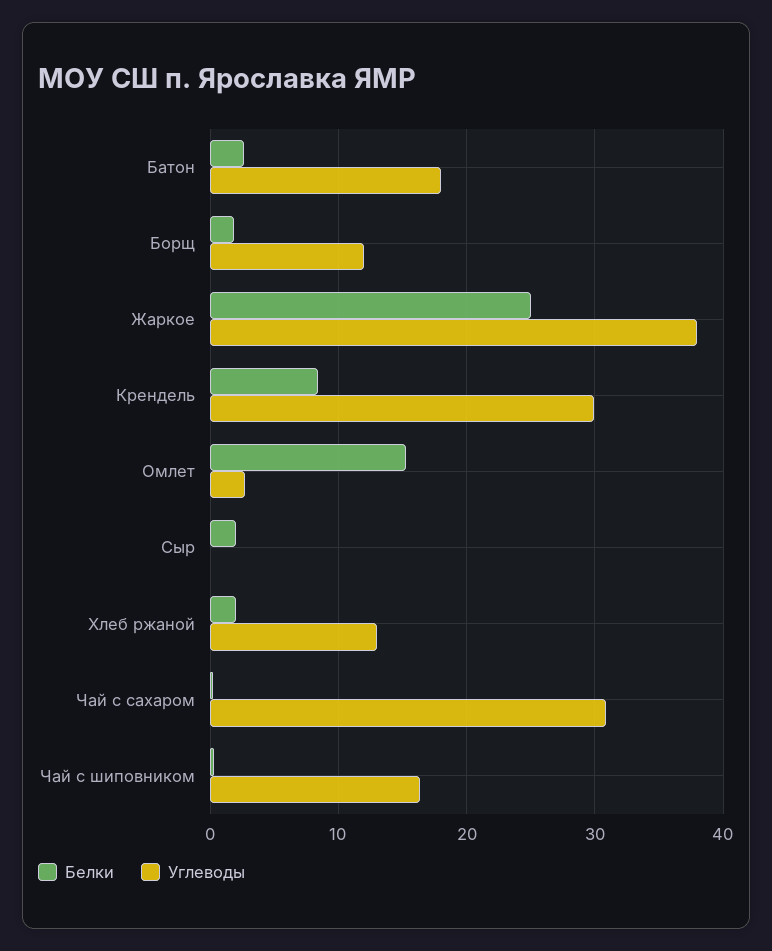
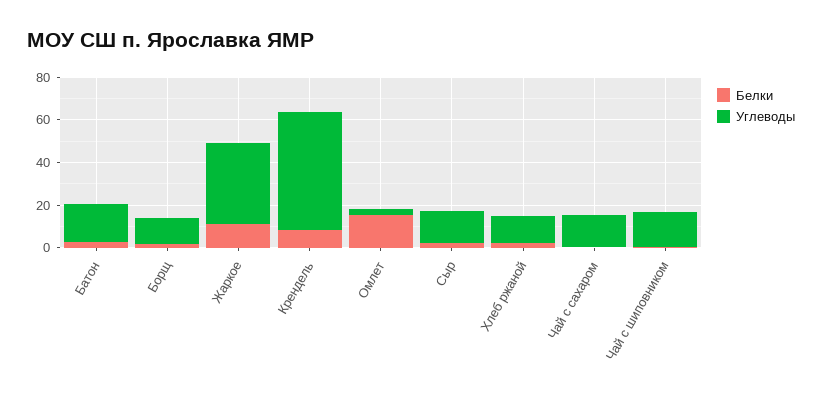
  {
    "Белки": {
      "Батон": 3,
      "Борщ": 2,
-     "Жаркое": 25,
+     "Жаркое": 10,
      "Крендель": 8,
      "Омлет": 15,
      "Сыр": 2,
      "Хлеб ржаной": 2,
      "Чай с сахаром": 0,
      "Чай с шиповником": 0
    },
    "Углеводы": {
      "Батон": 18,
      "Борщ": 12,
      "Жаркое": 38,
-     "Крендель": 30,
+     "Крендель": 55,
      "Омлет": 3,
-     "Сыр": 0,
+     "Сыр": 15,
      "Хлеб ржаной": 13,
-     "Чай с сахаром": 31,
+     "Чай с сахаром": 15,
      "Чай с шиповником": 16
    }
  }

